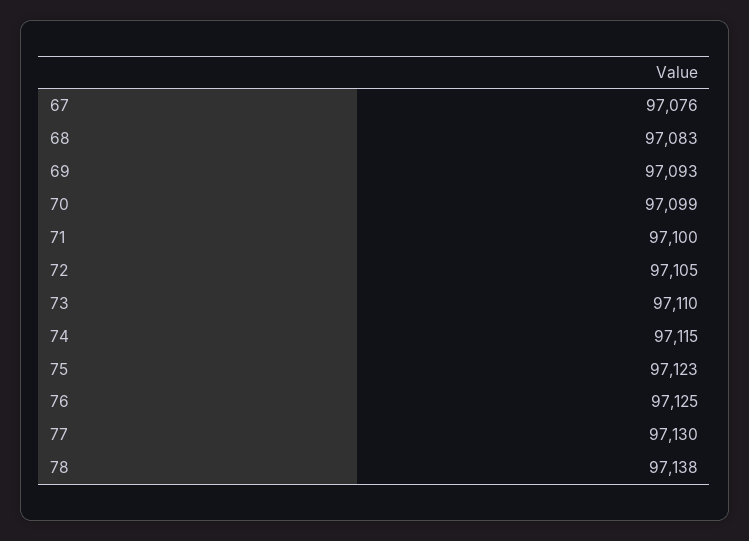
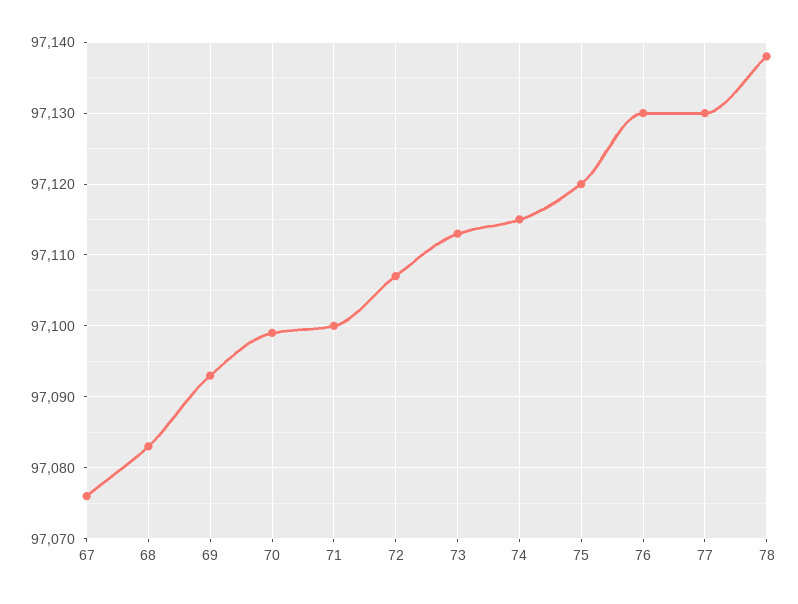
  {
    "67": 97076,
    "68": 97083,
    "69": 97093,
    "70": 97099,
    "71": 97100,
-   "72": 97105,
+   "72": 97107,
-   "73": 97110,
+   "73": 97113,
    "74": 97115,
-   "75": 97123,
+   "75": 97120,
-   "76": 97125,
+   "76": 97130,
    "77": 97130,
    "78": 97138
  }

